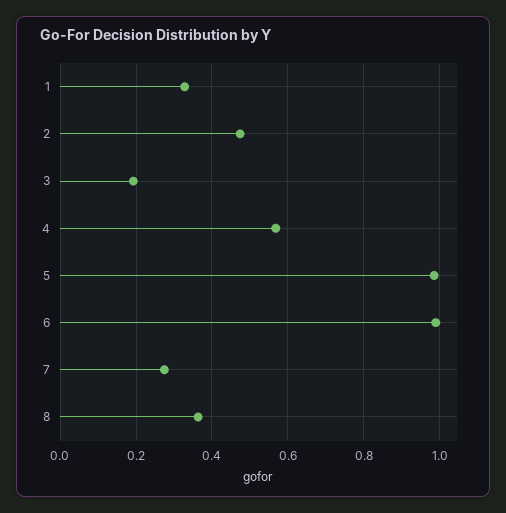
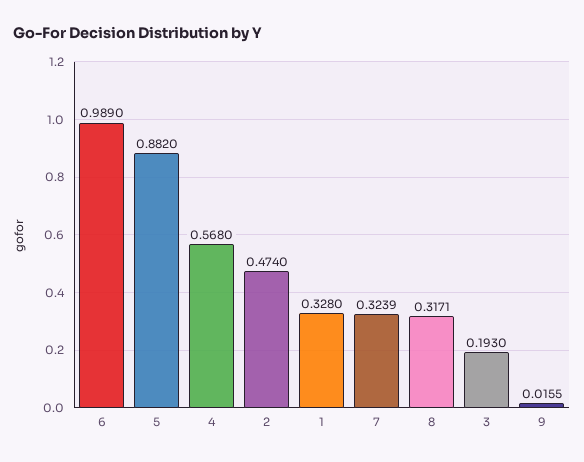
  {
    "1": 0.328,
    "2": 0.474,
    "3": 0.193,
    "4": 0.568,
-   "5": 0.98,
+   "5": 0.882,
    "6": 0.989,
-   "7": 0.28,
+   "7": 0.3239,
-   "8": 0.36
+   "8": 0.3171,
+   "9": 0.0155
  }

